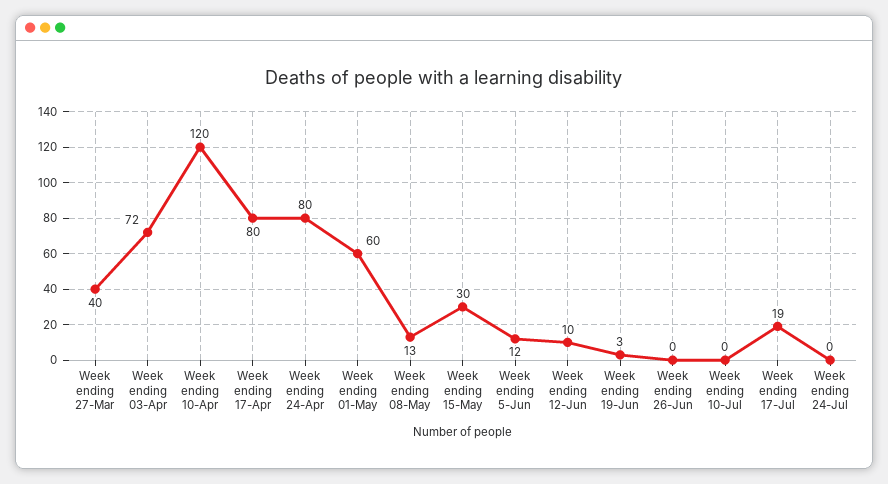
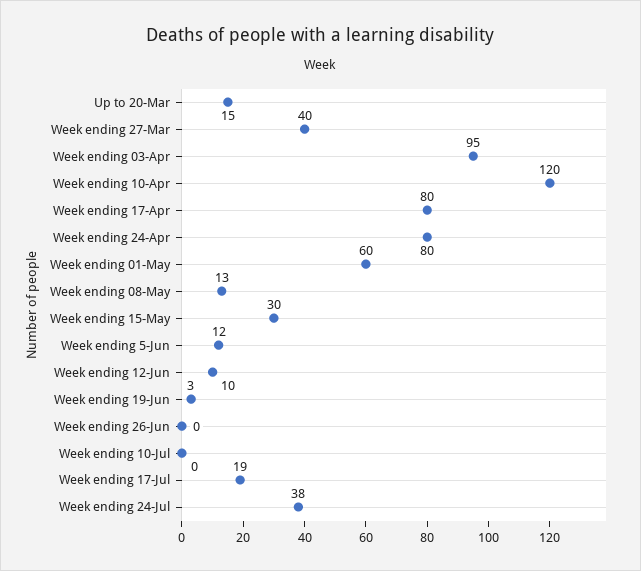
  {
    "Week ending 27-Mar": 40,
-   "Week ending 03-Apr": 72,
+   "Week ending 03-Apr": 95,
    "Week ending 10-Apr": 120,
    "Week ending 17-Apr": 80,
    "Week ending 24-Apr": 80,
    "Week ending 01-May": 60,
    "Week ending 08-May": 13,
    "Week ending 15-May": 30,
    "Week ending 5-Jun": 12,
    "Week ending 12-Jun": 10,
    "Week ending 19-Jun": 3,
    "Week ending 26-Jun": 0,
    "Week ending 10-Jul": 0,
    "Week ending 17-Jul": 19,
-   "Week ending 24-Jul": 0
+   "Week ending 24-Jul": 38,
+   "Up to 20-Mar": 15
  }

